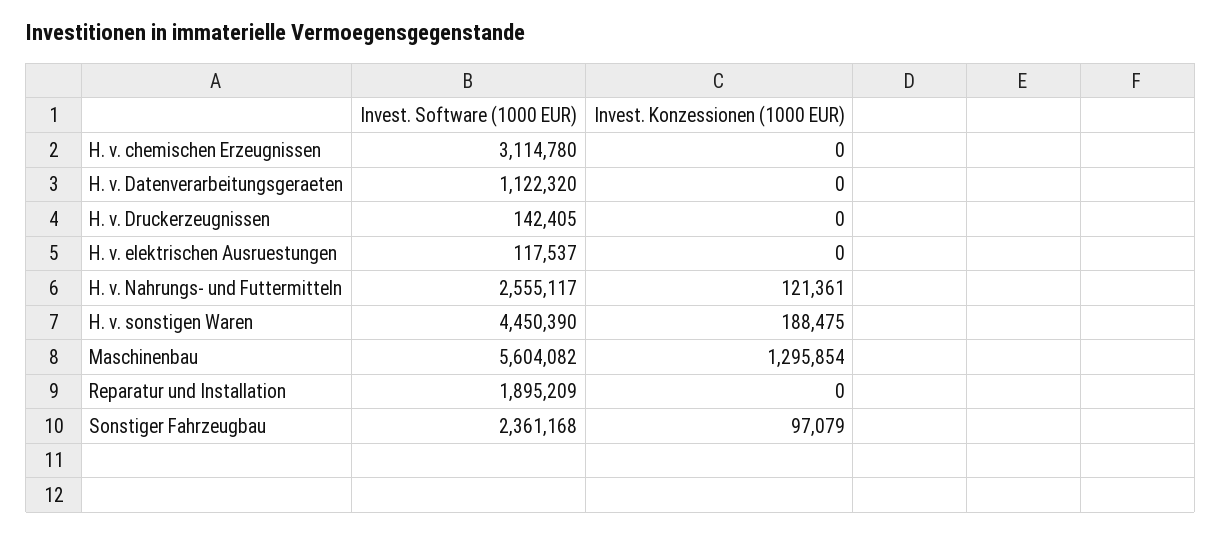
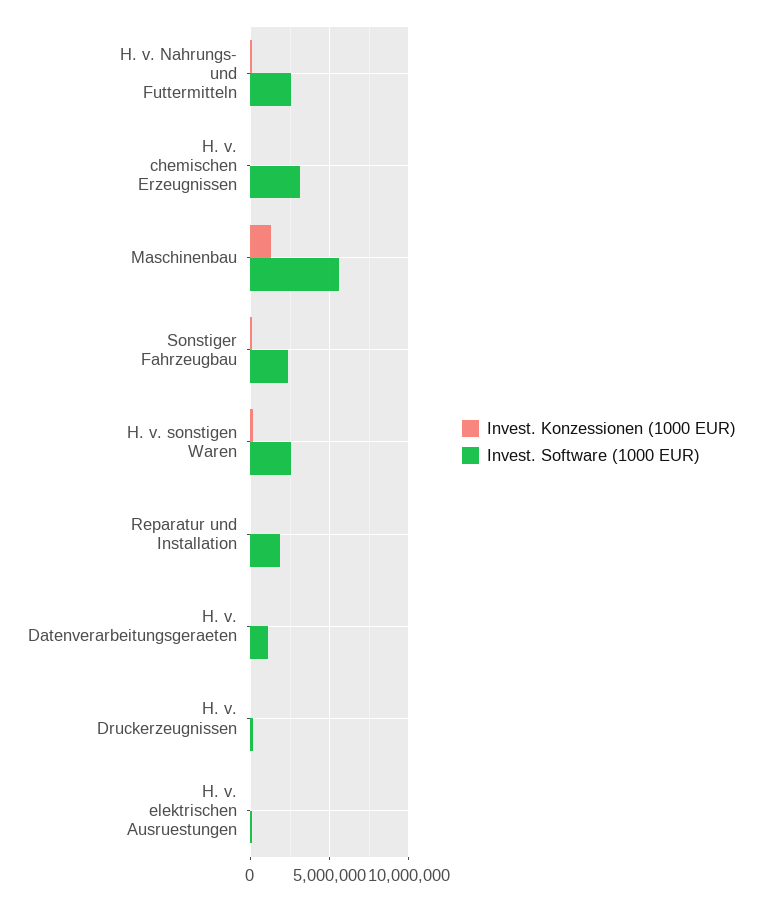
  {
    "Invest. Software (1000 EUR)": {
      "H. v. chemischen Erzeugnissen": 3114780,
      "H. v. Datenverarbeitungsgeraeten": 1122320,
      "H. v. Druckerzeugnissen": 142405,
      "H. v. elektrischen Ausruestungen": 117537,
      "H. v. Nahrungs- und Futtermitteln": 2555117,
-     "H. v. sonstigen Waren": 4450390,
+     "H. v. sonstigen Waren": 2500000,
      "Maschinenbau": 5604082,
      "Reparatur und Installation": 1895209,
      "Sonstiger Fahrzeugbau": 2361168
    },
    "Invest. Konzessionen (1000 EUR)": {
      "H. v. chemischen Erzeugnissen": 0,
      "H. v. Datenverarbeitungsgeraeten": 0,
      "H. v. Druckerzeugnissen": 0,
      "H. v. elektrischen Ausruestungen": 0,
      "H. v. Nahrungs- und Futtermitteln": 121361,
      "H. v. sonstigen Waren": 188475,
      "Maschinenbau": 1295854,
      "Reparatur und Installation": 0,
      "Sonstiger Fahrzeugbau": 97079
    }
  }

